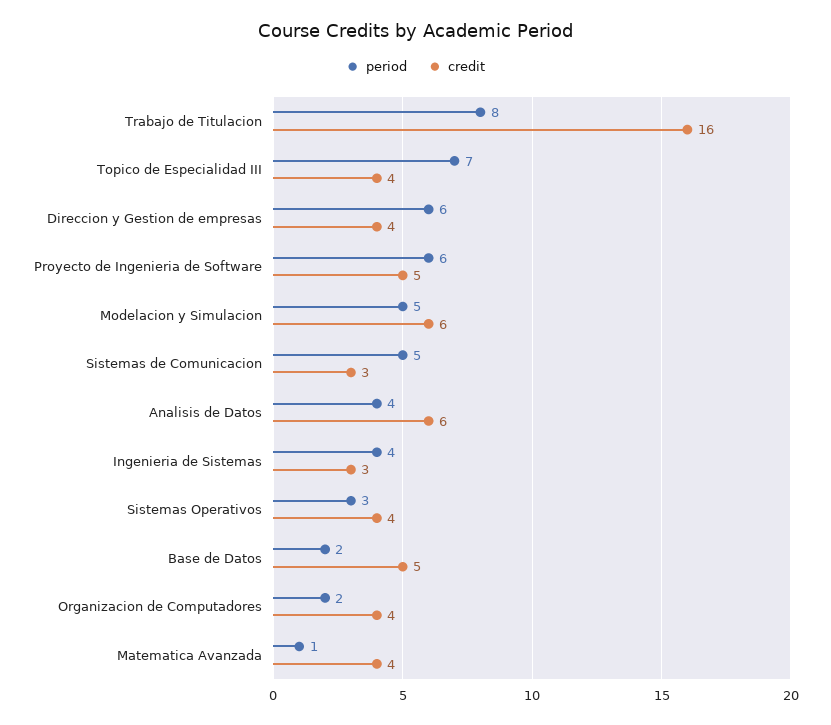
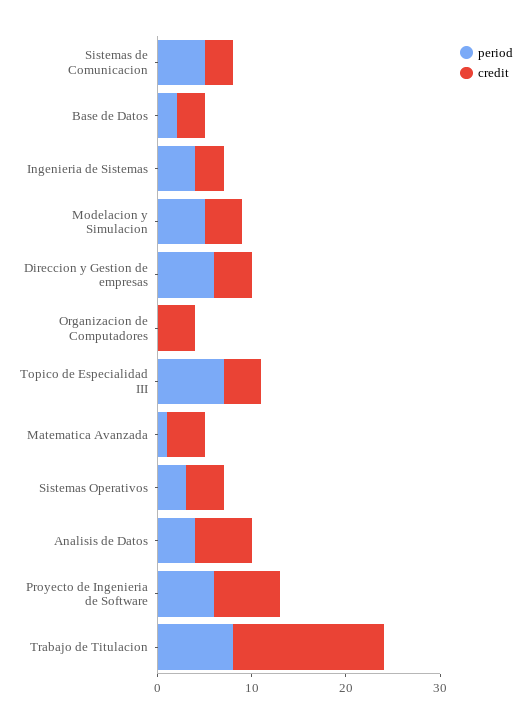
  {
    "period": {
      "Trabajo de Titulacion": 8,
      "Topico de Especialidad III": 7,
      "Direccion y Gestion de empresas": 6,
      "Proyecto de Ingenieria de Software": 6,
      "Modelacion y Simulacion": 5,
      "Sistemas de Comunicacion": 5,
      "Analisis de Datos": 4,
      "Ingenieria de Sistemas": 4,
      "Sistemas Operativos": 3,
      "Base de Datos": 2,
-     "Organizacion de Computadores": 2,
+     "Organizacion de Computadores": 0,
      "Matematica Avanzada": 1
    },
    "credit": {
      "Trabajo de Titulacion": 16,
      "Topico de Especialidad III": 4,
      "Direccion y Gestion de empresas": 4,
-     "Proyecto de Ingenieria de Software": 5,
+     "Proyecto de Ingenieria de Software": 7,
-     "Modelacion y Simulacion": 6,
+     "Modelacion y Simulacion": 4,
      "Sistemas de Comunicacion": 3,
      "Analisis de Datos": 6,
      "Ingenieria de Sistemas": 3,
      "Sistemas Operativos": 4,
-     "Base de Datos": 5,
+     "Base de Datos": 3,
      "Organizacion de Computadores": 4,
      "Matematica Avanzada": 4
    }
  }

